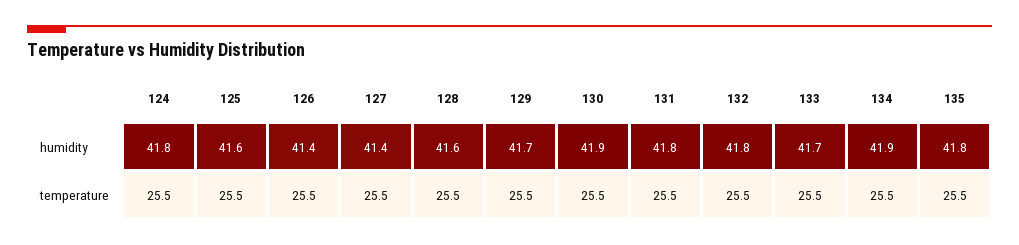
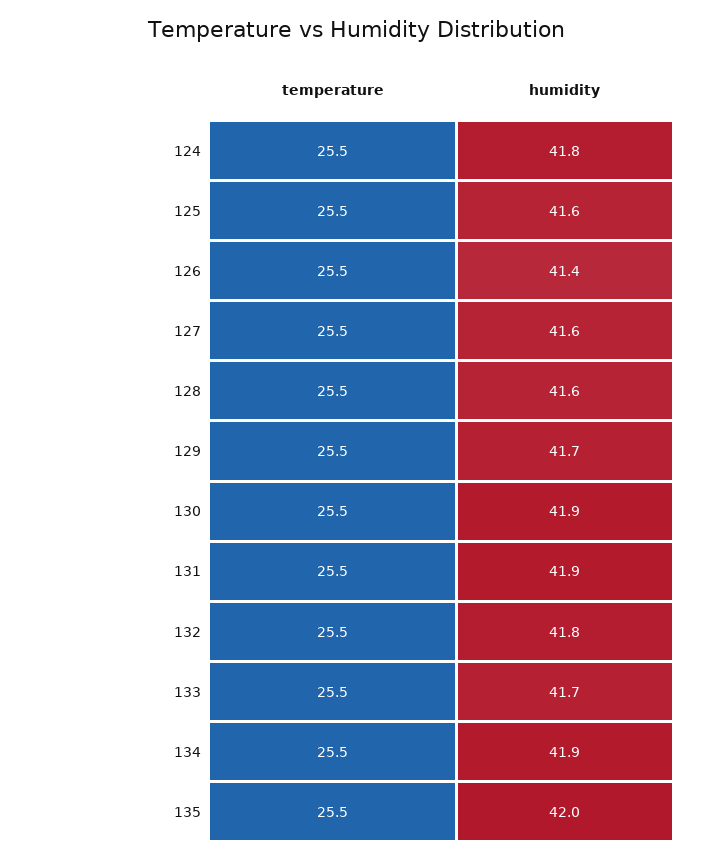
  {
    "124": {
      "humidity": 41.8,
      "temperature": 25.5
    },
    "125": {
      "humidity": 41.6,
      "temperature": 25.5
    },
    "126": {
      "humidity": 41.4,
      "temperature": 25.5
    },
    "127": {
-     "humidity": 41.4,
+     "humidity": 41.6,
      "temperature": 25.5
    },
    "128": {
      "humidity": 41.6,
      "temperature": 25.5
    },
    "129": {
      "humidity": 41.7,
      "temperature": 25.5
    },
    "130": {
      "humidity": 41.9,
      "temperature": 25.5
    },
    "131": {
-     "humidity": 41.8,
+     "humidity": 41.9,
      "temperature": 25.5
    },
    "132": {
      "humidity": 41.8,
      "temperature": 25.5
    },
    "133": {
      "humidity": 41.7,
      "temperature": 25.5
    },
    "134": {
      "humidity": 41.9,
      "temperature": 25.5
    },
    "135": {
-     "humidity": 41.8,
+     "humidity": 42,
      "temperature": 25.5
    }
  }

